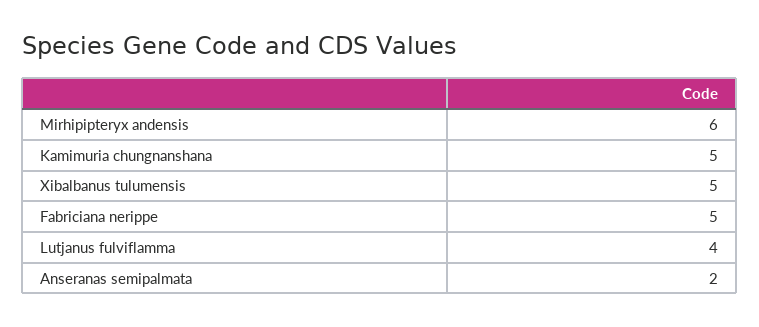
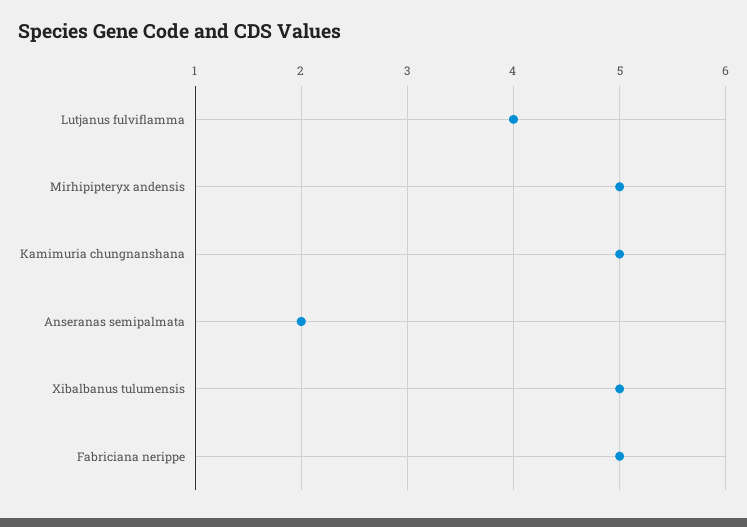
  {
-   "Mirhipipteryx andensis": 6,
+   "Mirhipipteryx andensis": 5,
    "Kamimuria chungnanshana": 5,
    "Xibalbanus tulumensis": 5,
    "Fabriciana nerippe": 5,
    "Lutjanus fulviflamma": 4,
    "Anseranas semipalmata": 2
  }

